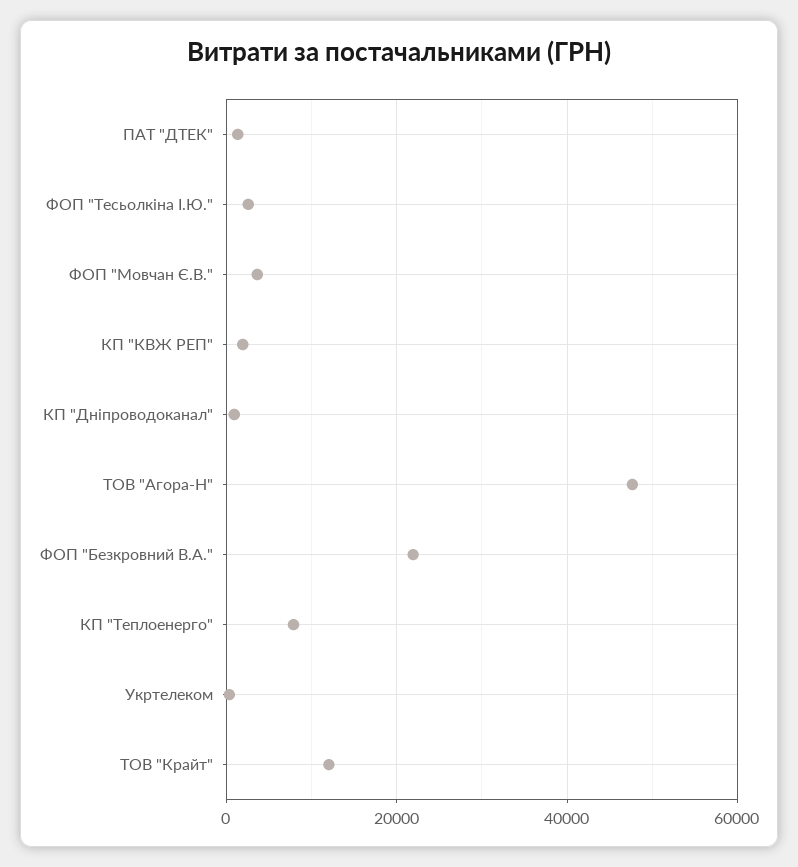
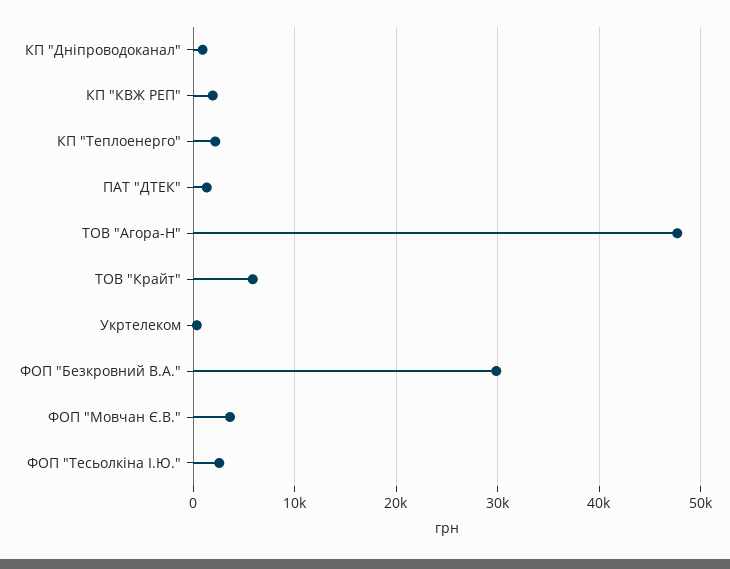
  {
    "ПАТ \"ДТЕК\"": 1000,
    "ФОП \"Тесьолкіна І.Ю.\"": 3000,
    "ФОП \"Мовчан Є.В.\"": 4000,
    "КП \"КВЖ РЕП\"": 2000,
    "КП \"Дніпроводоканал\"": 1000,
    "ТОВ \"Агора-Н\"": 48000,
-   "ФОП \"Безкровний В.А.\"": 22000,
+   "ФОП \"Безкровний В.А.\"": 30000,
-   "КП \"Теплоенерго\"": 8000,
+   "КП \"Теплоенерго\"": 2000,
    "Укртелеком": 0,
-   "ТОВ \"Крайт\"": 12000
+   "ТОВ \"Крайт\"": 6000
  }

